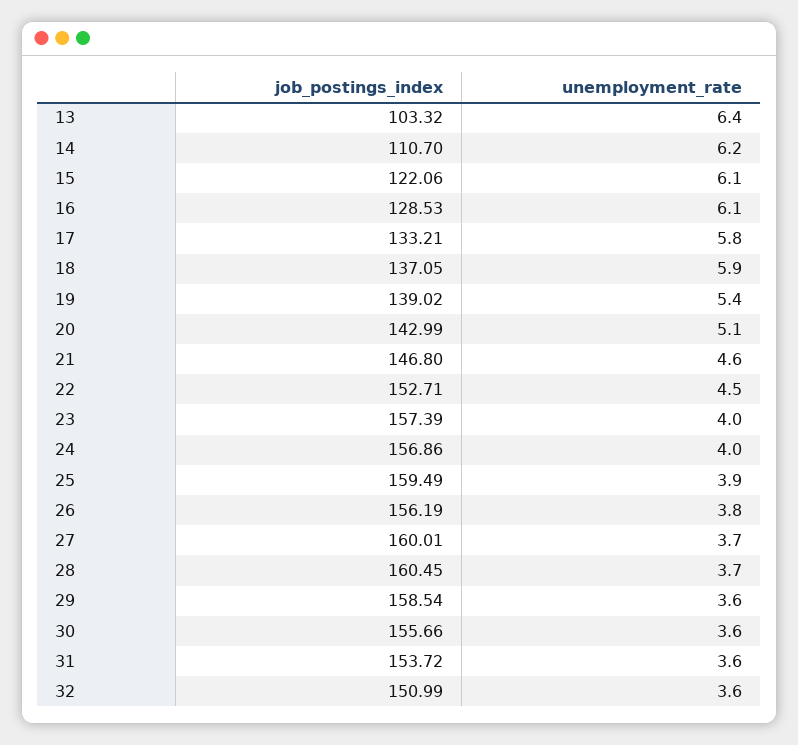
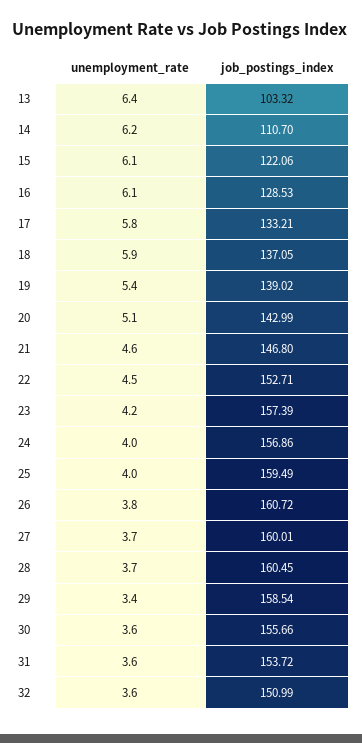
  {
    "job_postings_index": {
      "13": 103.32,
      "14": 110.7,
      "15": 122.06,
      "16": 128.53,
      "17": 133.21,
      "18": 137.05,
      "19": 139.02,
      "20": 142.99,
      "21": 146.8,
      "22": 152.71,
      "23": 157.39,
      "24": 156.86,
      "25": 159.49,
-     "26": 156.19,
+     "26": 160.72,
      "27": 160.01,
      "28": 160.45,
      "29": 158.54,
      "30": 155.66,
      "31": 153.72,
      "32": 150.99
    },
    "unemployment_rate": {
      "13": 6.4,
      "14": 6.2,
      "15": 6.1,
      "16": 6.1,
      "17": 5.8,
      "18": 5.9,
      "19": 5.4,
      "20": 5.1,
      "21": 4.6,
      "22": 4.5,
-     "23": 4,
+     "23": 4.2,
      "24": 4,
-     "25": 3.9,
+     "25": 4,
      "26": 3.8,
      "27": 3.7,
      "28": 3.7,
-     "29": 3.6,
+     "29": 3.4,
      "30": 3.6,
      "31": 3.6,
      "32": 3.6
    }
  }

